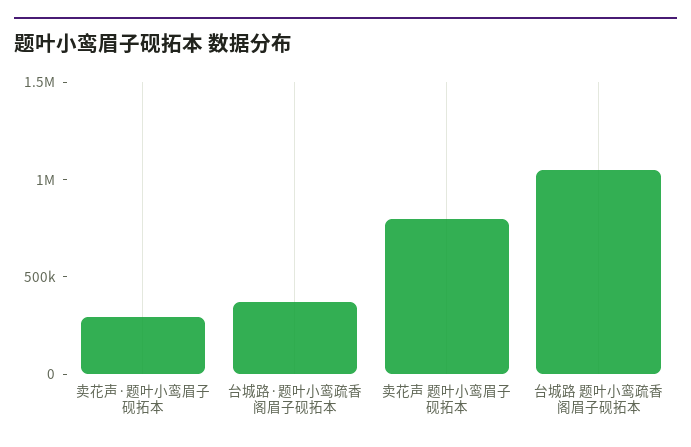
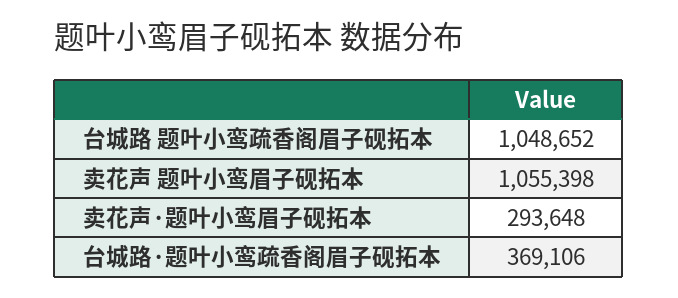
  {
    "卖花声·题叶小鸾眉子砚拓本": 293648,
    "台城路·题叶小鸾疏香阁眉子砚拓本": 369106,
-   "卖花声 题叶小鸾眉子砚拓本": 800000,
+   "卖花声 题叶小鸾眉子砚拓本": 1055398,
    "台城路 题叶小鸾疏香阁眉子砚拓本": 1048652
  }

